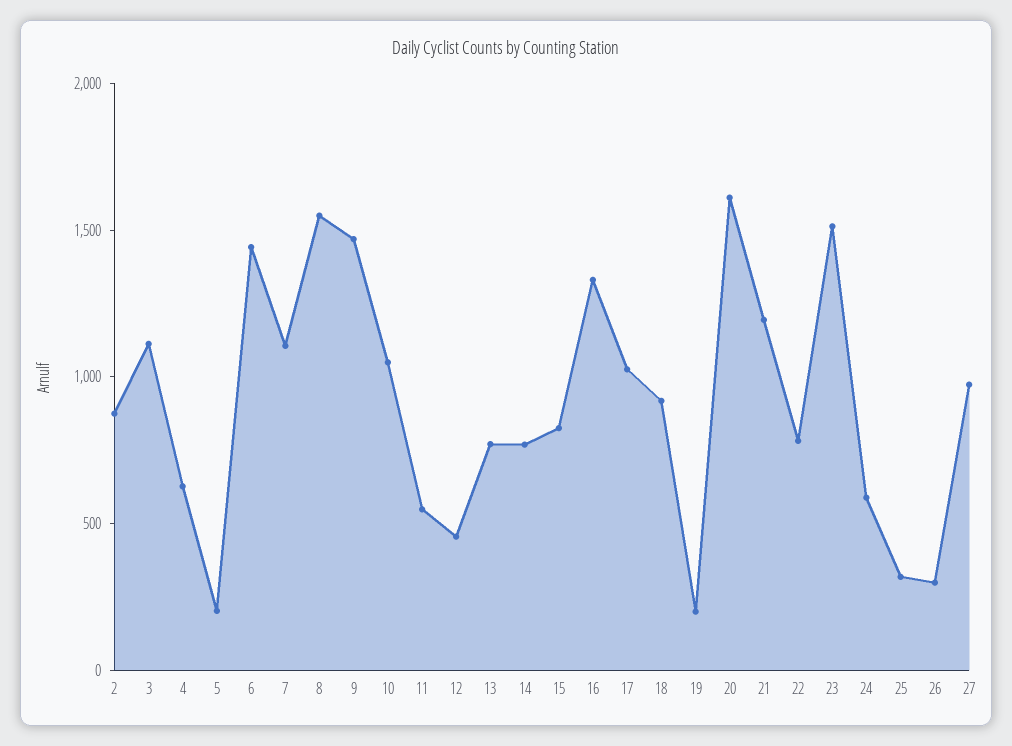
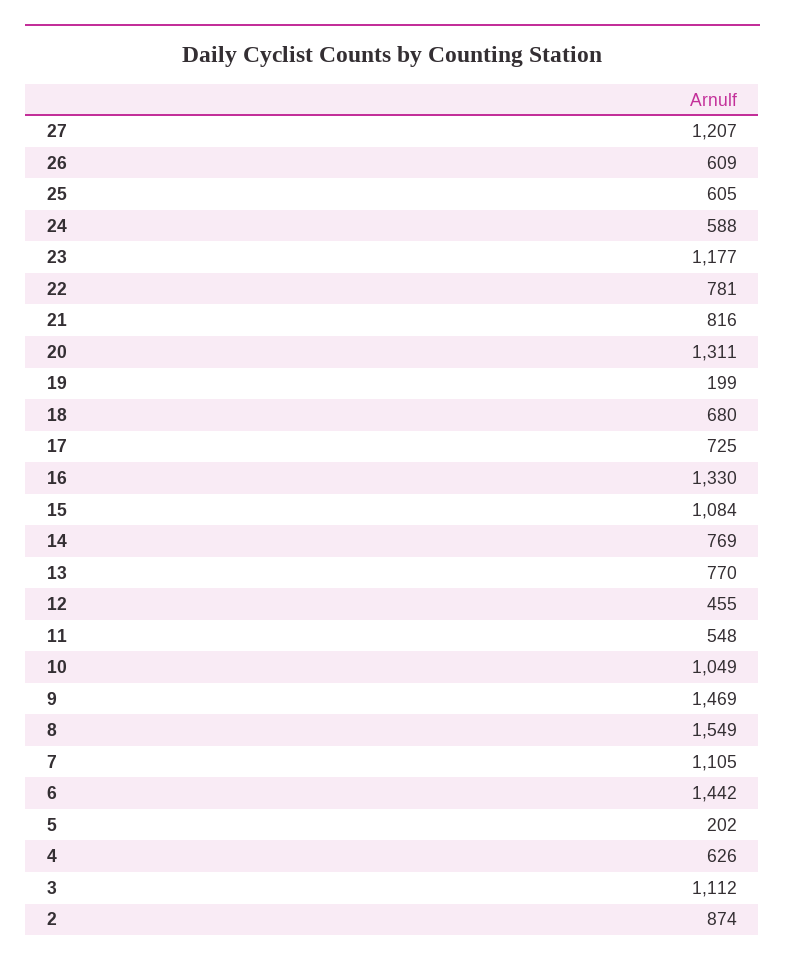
  {
    "2": 874,
    "3": 1112,
    "4": 626,
    "5": 202,
    "6": 1442,
    "7": 1105,
    "8": 1549,
    "9": 1469,
    "10": 1049,
    "11": 548,
    "12": 455,
    "13": 770,
    "14": 769,
-   "15": 800,
+   "15": 1084,
    "16": 1330,
-   "17": 1000,
+   "17": 725,
-   "18": 900,
+   "18": 680,
    "19": 199,
-   "20": 1600,
+   "20": 1311,
-   "21": 1200,
+   "21": 816,
    "22": 781,
-   "23": 1500,
+   "23": 1177,
    "24": 588,
-   "25": 300,
+   "25": 605,
-   "26": 300,
+   "26": 609,
-   "27": 1000
+   "27": 1207
  }

